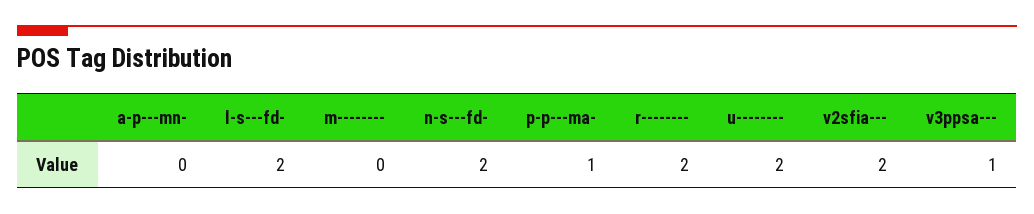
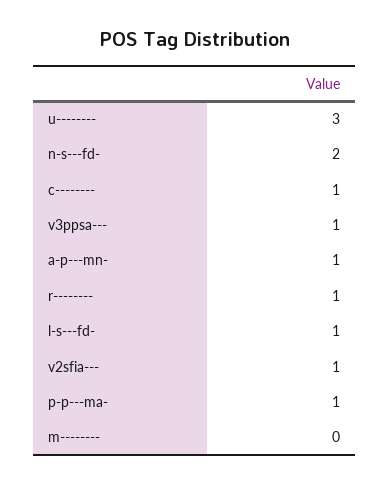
  {
-   "a-p---mn-": 0,
+   "a-p---mn-": 1,
-   "l-s---fd-": 2,
+   "l-s---fd-": 1,
    "m--------": 0,
    "n-s---fd-": 2,
    "p-p---ma-": 1,
-   "r--------": 2,
+   "r--------": 1,
-   "u--------": 2,
+   "u--------": 3,
-   "v2sfia---": 2,
+   "v2sfia---": 1,
-   "v3ppsa---": 1
+   "v3ppsa---": 1,
+   "c--------": 1
  }

